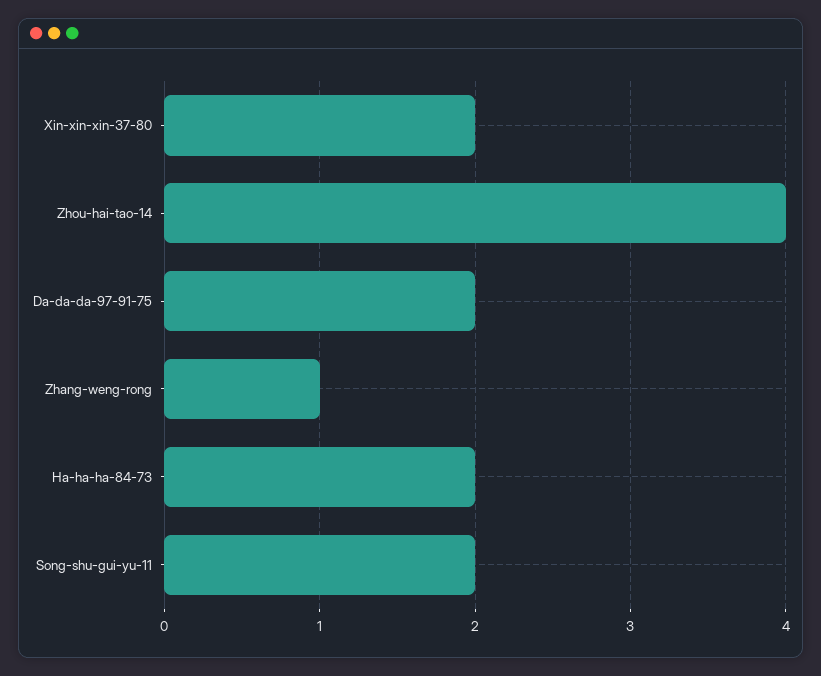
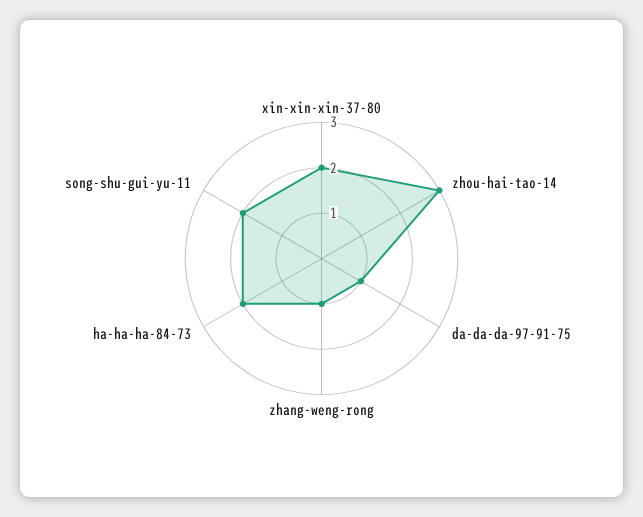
  {
    "Xin-xin-xin-37-80": 2,
-   "Zhou-hai-tao-14": 4,
+   "Zhou-hai-tao-14": 3,
-   "Da-da-da-97-91-75": 2,
+   "Da-da-da-97-91-75": 1,
    "Zhang-weng-rong": 1,
    "Ha-ha-ha-84-73": 2,
    "Song-shu-gui-yu-11": 2
  }

